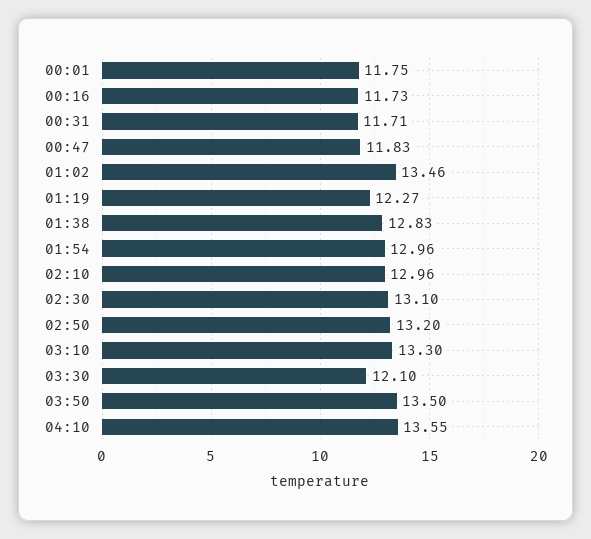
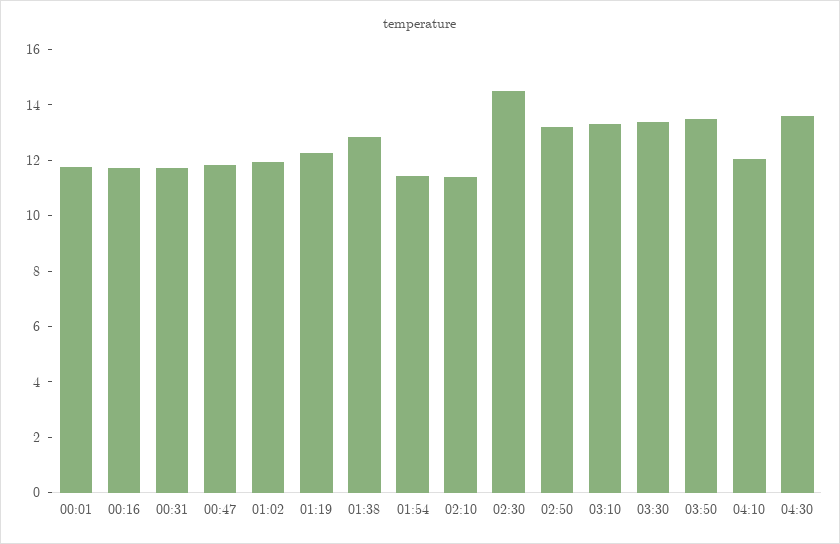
  {
    "00:01": 11.75,
    "00:16": 11.73,
    "00:31": 11.71,
    "00:47": 11.83,
-   "01:02": 13.46,
+   "01:02": 12,
    "01:19": 12.27,
    "01:38": 12.83,
-   "01:54": 12.96,
+   "01:54": 11.5,
-   "02:10": 12.96,
+   "02:10": 11.5,
-   "02:30": 13.1,
+   "02:30": 14.5,
    "02:50": 13.2,
    "03:10": 13.3,
-   "03:30": 12.1,
+   "03:30": 13.5,
    "03:50": 13.5,
-   "04:10": 13.55
+   "04:10": 12,
+   "04:30": 13.5
  }

